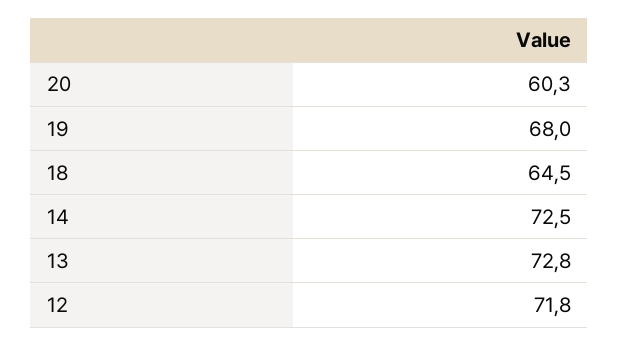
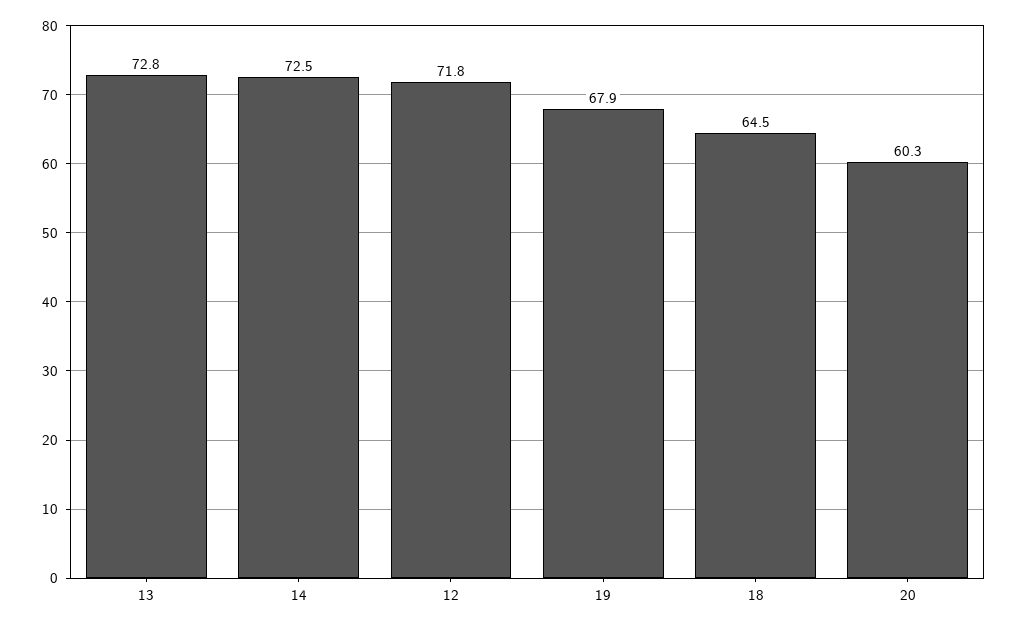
  {
    "20": 60.3,
-   "19": 68,
+   "19": 67.9,
    "18": 64.5,
    "14": 72.5,
    "13": 72.8,
    "12": 71.8
  }

